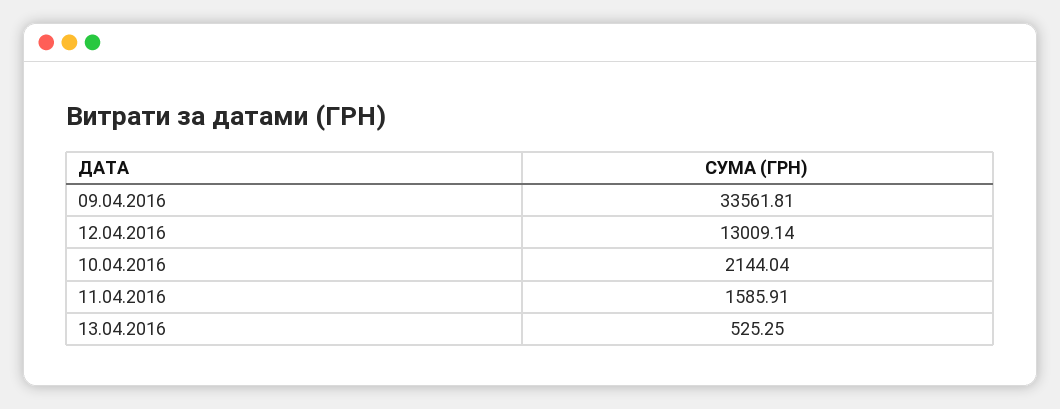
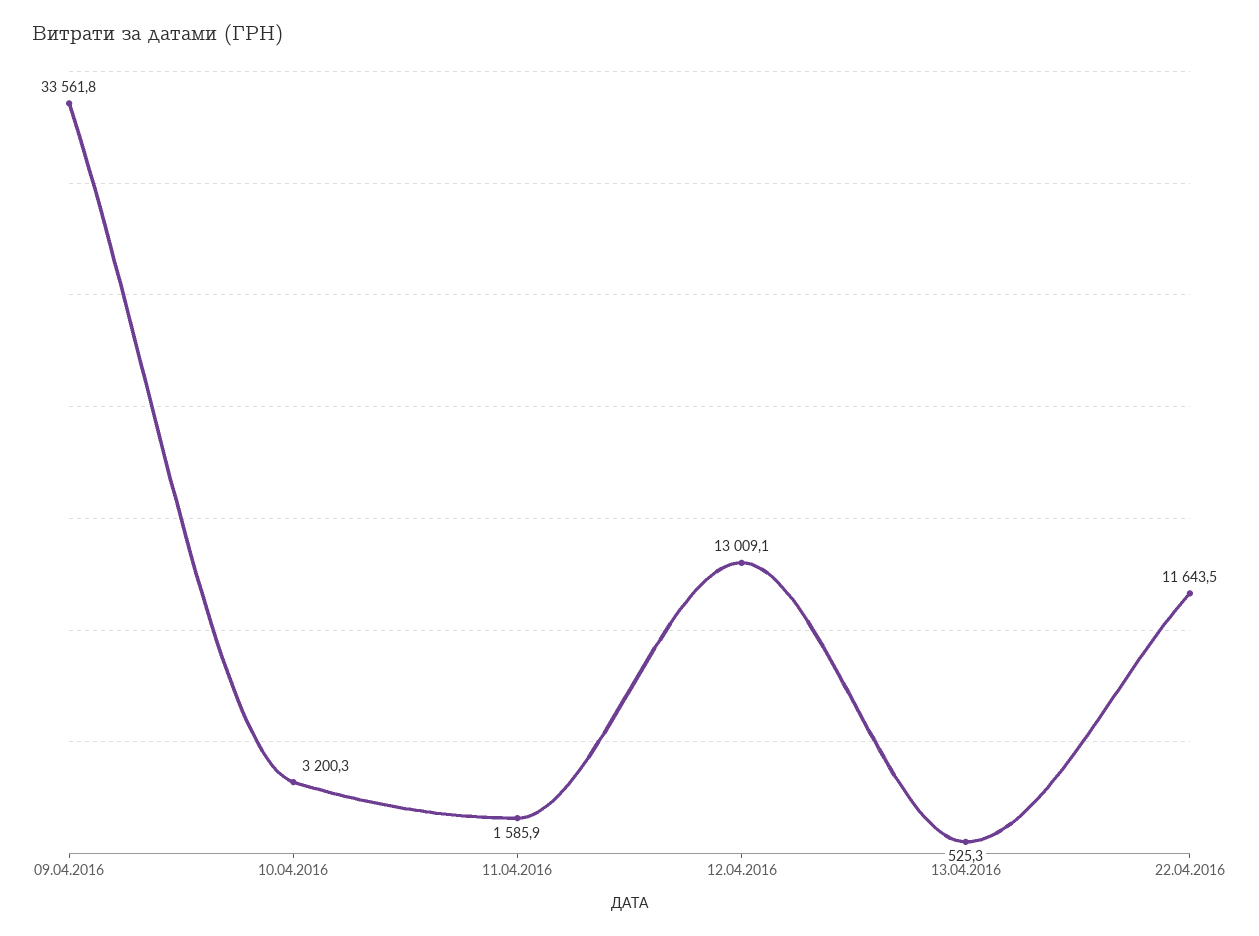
  {
    "09.04.2016": 33561.81,
    "12.04.2016": 13009.14,
-   "10.04.2016": 2144.04,
+   "10.04.2016": 3200.3,
    "11.04.2016": 1585.91,
-   "13.04.2016": 525.25
+   "13.04.2016": 525.25,
+   "22.04.2016": 11643.5
  }

